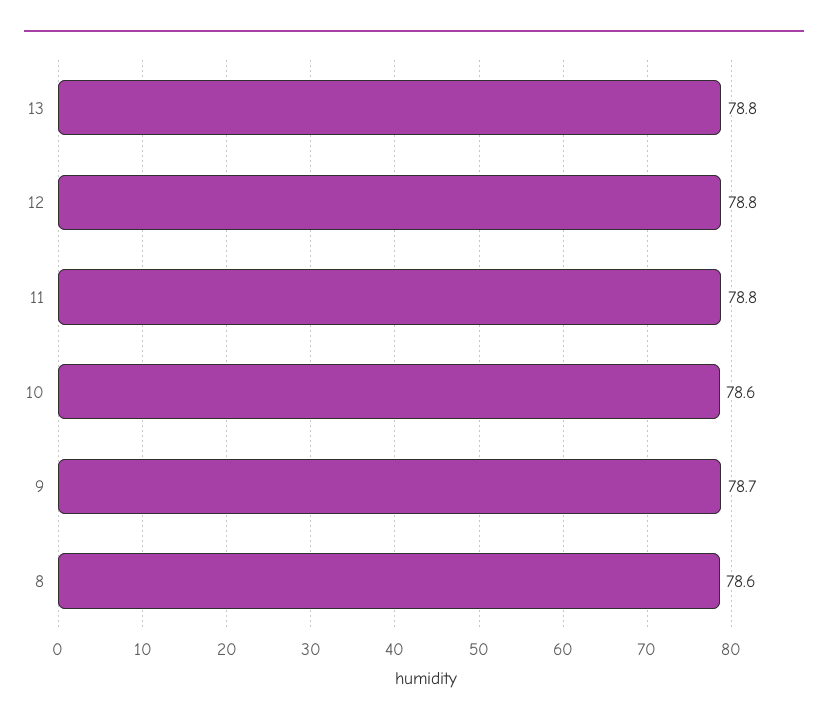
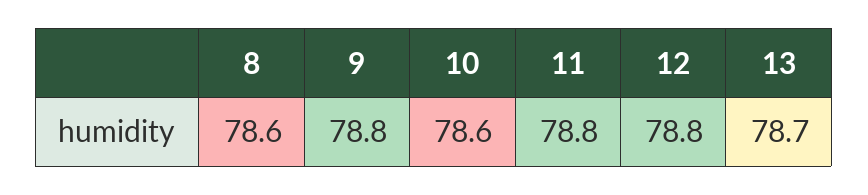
  {
-   "13": 78.8,
+   "13": 78.7,
    "12": 78.8,
    "11": 78.8,
    "10": 78.6,
-   "9": 78.7,
+   "9": 78.8,
    "8": 78.6
  }

